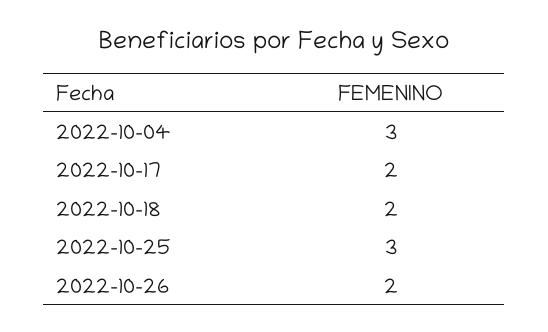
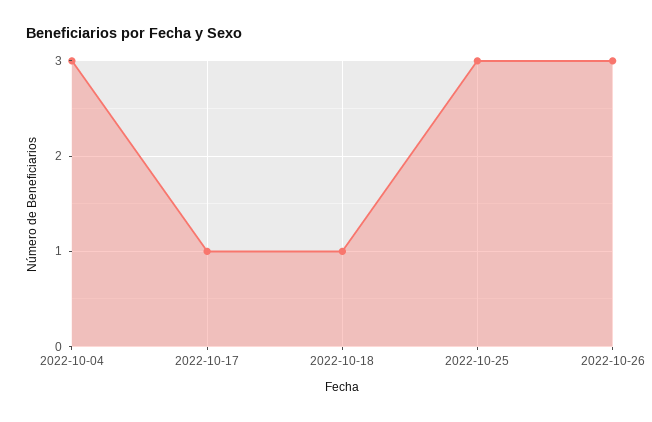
  {
    "2022-10-04": 3,
-   "2022-10-17": 2,
+   "2022-10-17": 1,
-   "2022-10-18": 2,
+   "2022-10-18": 1,
    "2022-10-25": 3,
-   "2022-10-26": 2
+   "2022-10-26": 3
  }

